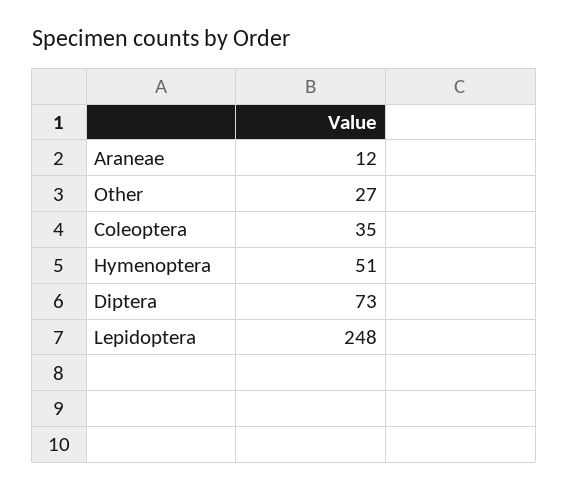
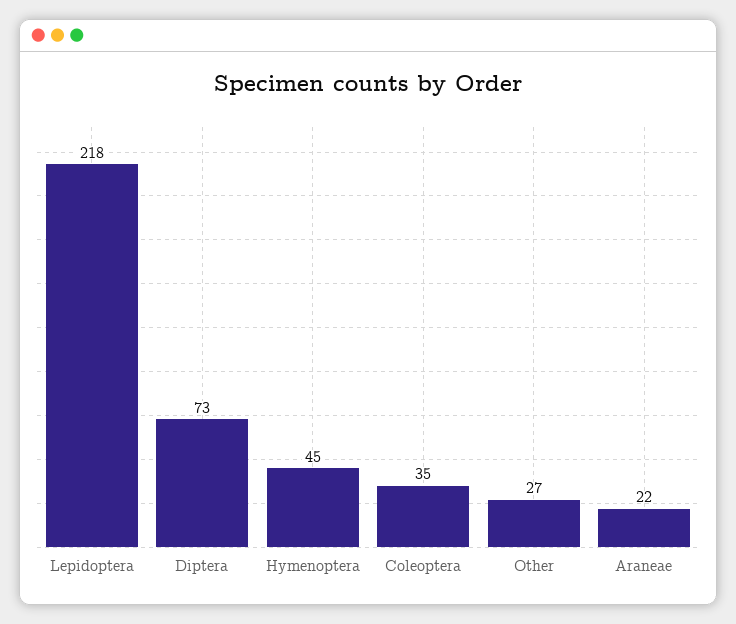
  {
-   "Araneae": 12,
+   "Araneae": 22,
    "Other": 27,
    "Coleoptera": 35,
-   "Hymenoptera": 51,
+   "Hymenoptera": 45,
    "Diptera": 73,
-   "Lepidoptera": 248
+   "Lepidoptera": 218
  }

